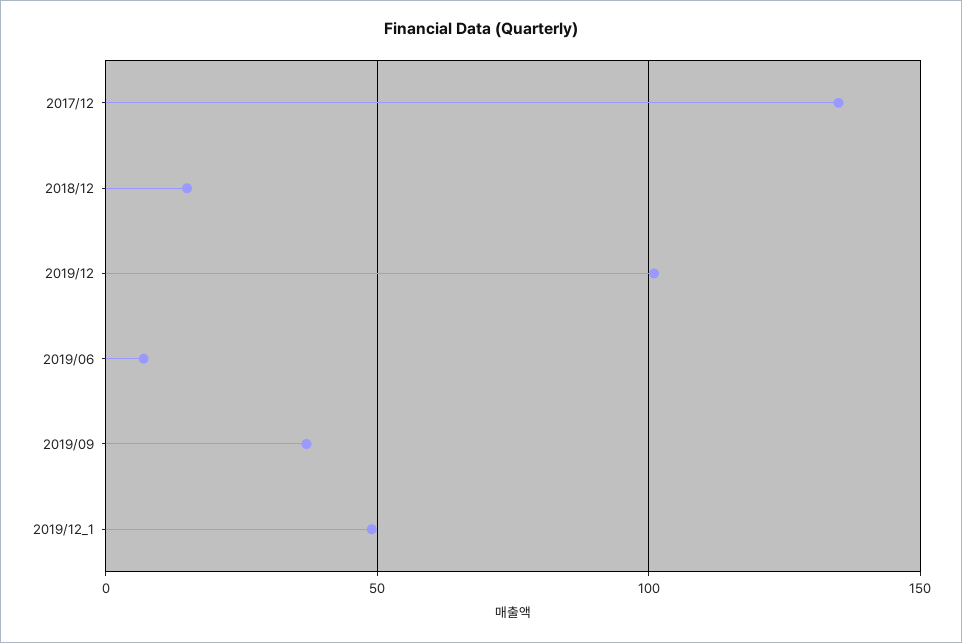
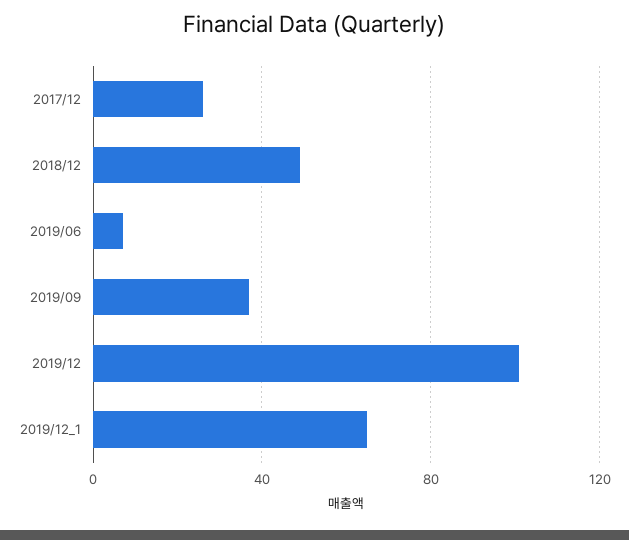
  {
-   "2017/12": 135,
+   "2017/12": 25,
-   "2018/12": 15,
+   "2018/12": 50,
    "2019/12": 100,
    "2019/06": 5,
    "2019/09": 35,
-   "2019/12_1": 50
+   "2019/12_1": 65
  }

